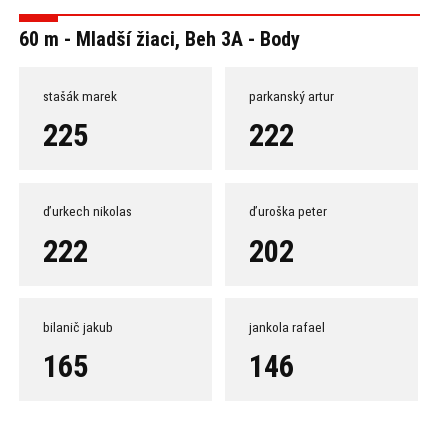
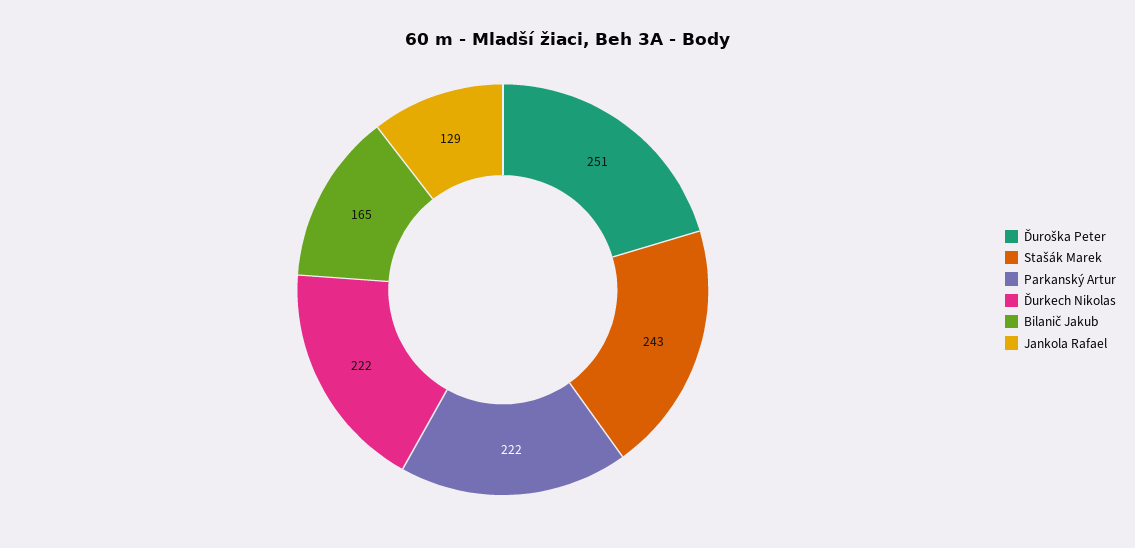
  {
-   "stašák marek": 225,
+   "stašák marek": 243,
    "parkanský artur": 222,
    "ďurkech nikolas": 222,
-   "ďuroška peter": 202,
+   "ďuroška peter": 251,
    "bilanič jakub": 165,
-   "jankola rafael": 146
+   "jankola rafael": 129
  }

